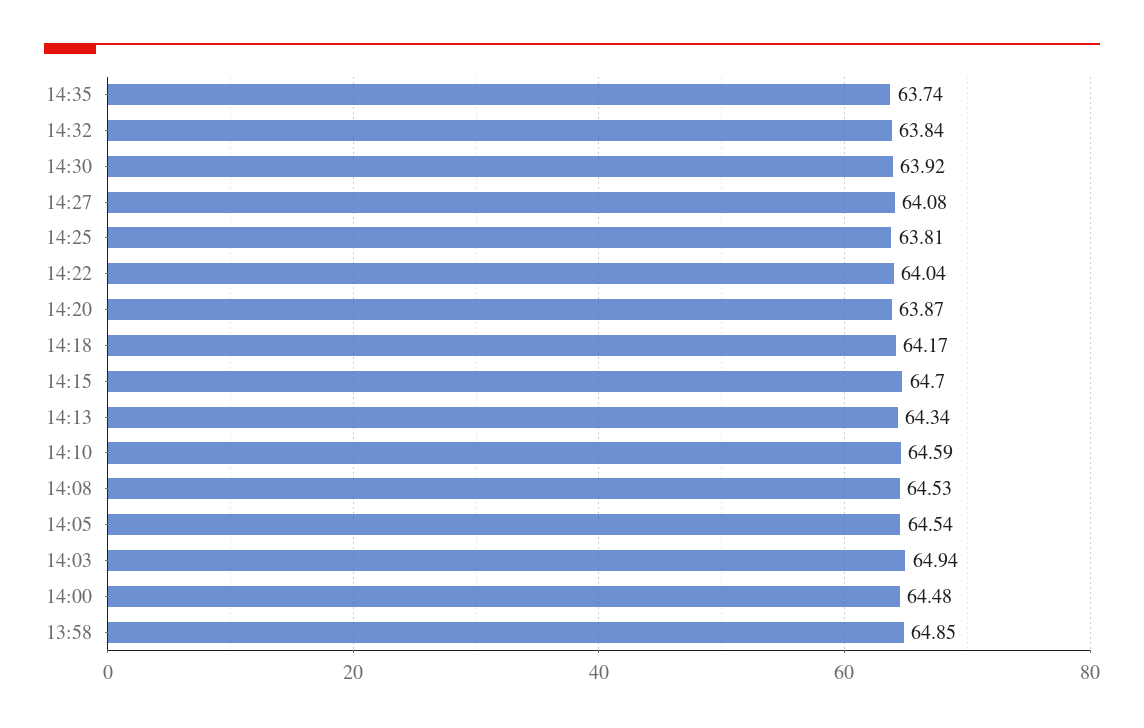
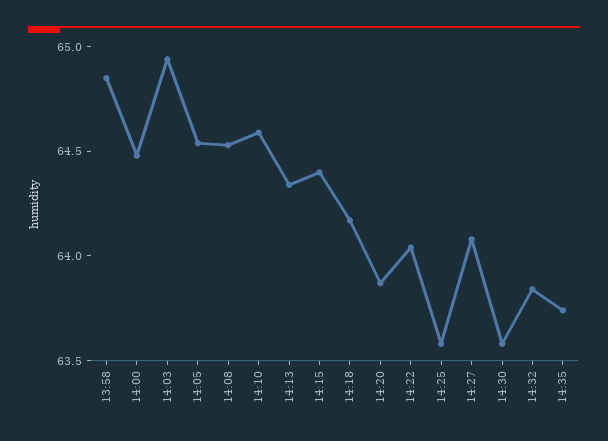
  {
    "14:35": 63.74,
    "14:32": 63.84,
-   "14:30": 63.92,
+   "14:30": 63.6,
    "14:27": 64.08,
-   "14:25": 63.81,
+   "14:25": 63.6,
    "14:22": 64.04,
    "14:20": 63.87,
    "14:18": 64.17,
-   "14:15": 64.7,
+   "14:15": 64.4,
    "14:13": 64.34,
    "14:10": 64.59,
    "14:08": 64.53,
    "14:05": 64.54,
    "14:03": 64.94,
    "14:00": 64.48,
    "13:58": 64.85
  }

